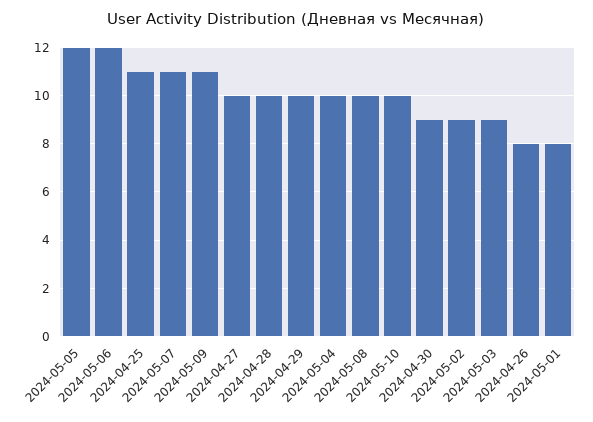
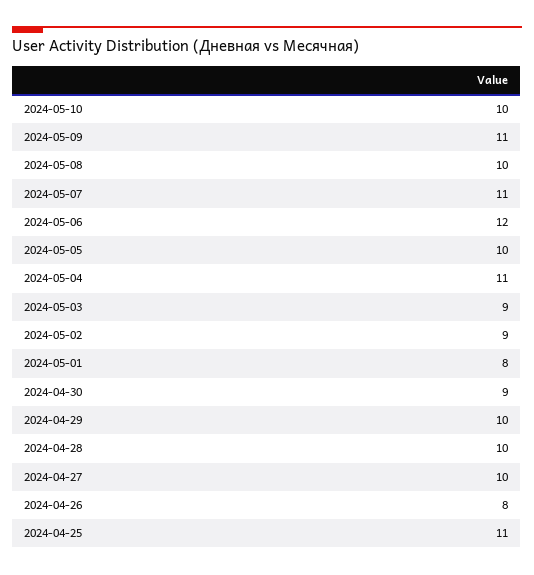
  {
-   "2024-05-05": 12,
+   "2024-05-05": 10,
    "2024-05-06": 12,
    "2024-04-25": 11,
    "2024-05-07": 11,
    "2024-05-09": 11,
    "2024-04-27": 10,
    "2024-04-28": 10,
    "2024-04-29": 10,
-   "2024-05-04": 10,
+   "2024-05-04": 11,
    "2024-05-08": 10,
    "2024-05-10": 10,
    "2024-04-30": 9,
    "2024-05-02": 9,
    "2024-05-03": 9,
    "2024-04-26": 8,
    "2024-05-01": 8
  }

